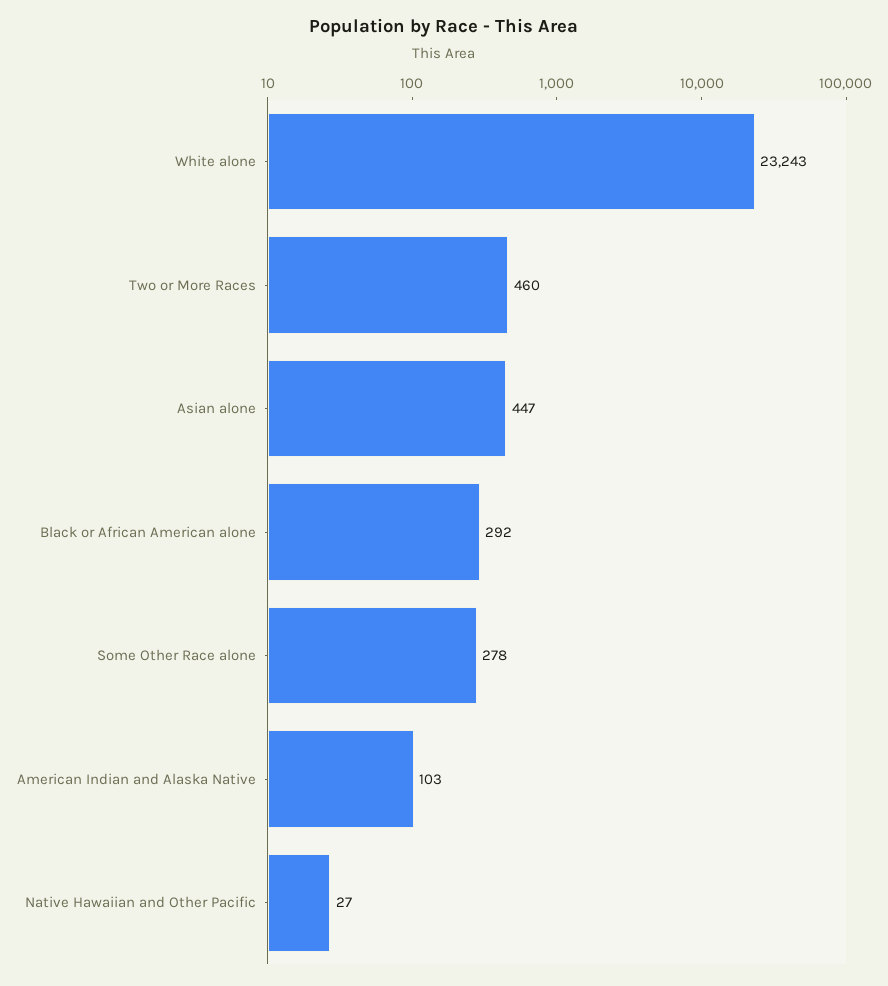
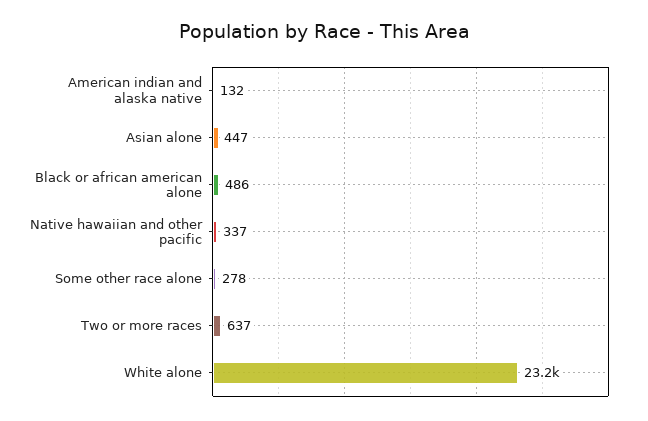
  {
    "White alone": 23243,
-   "Two or More Races": 460,
+   "Two or More Races": 637,
    "Asian alone": 447,
-   "Black or African American alone": 292,
+   "Black or African American alone": 486,
    "Some Other Race alone": 278,
-   "American Indian and Alaska Native": 103,
+   "American Indian and Alaska Native": 132,
-   "Native Hawaiian and Other Pacific": 27
+   "Native Hawaiian and Other Pacific": 337
  }

